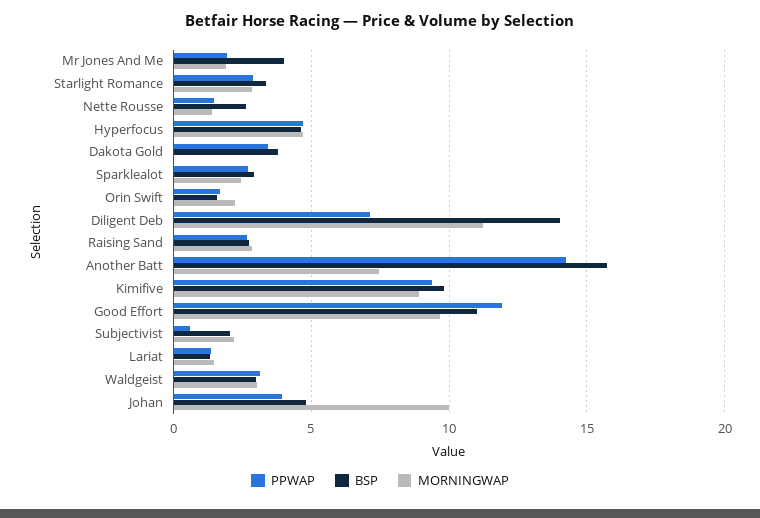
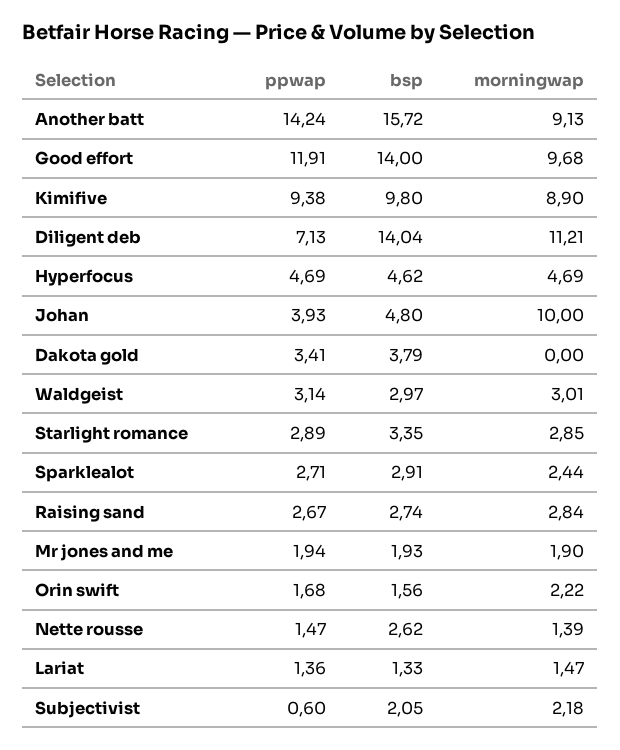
  {
    "PPWAP": {
      "Mr Jones And Me": 1.94,
      "Starlight Romance": 2.89,
      "Nette Rousse": 1.47,
      "Hyperfocus": 4.69,
      "Dakota Gold": 3.41,
      "Sparklealot": 2.71,
      "Orin Swift": 1.68,
      "Diligent Deb": 7.13,
      "Raising Sand": 2.67,
      "Another Batt": 14.24,
      "Kimifive": 9.38,
      "Good Effort": 11.91,
      "Subjectivist": 0.6,
      "Lariat": 1.36,
      "Waldgeist": 3.14,
      "Johan": 3.93
    },
    "BSP": {
-     "Mr Jones And Me": 4,
+     "Mr Jones And Me": 1.93,
      "Starlight Romance": 3.35,
      "Nette Rousse": 2.62,
      "Hyperfocus": 4.62,
      "Dakota Gold": 3.79,
      "Sparklealot": 2.91,
      "Orin Swift": 1.56,
      "Diligent Deb": 14.04,
      "Raising Sand": 2.74,
      "Another Batt": 15.72,
      "Kimifive": 9.8,
-     "Good Effort": 11,
+     "Good Effort": 14,
      "Subjectivist": 2.05,
      "Lariat": 1.33,
      "Waldgeist": 2.97,
      "Johan": 4.8
    },
    "MORNINGWAP": {
      "Mr Jones And Me": 1.9,
      "Starlight Romance": 2.85,
      "Nette Rousse": 1.39,
      "Hyperfocus": 4.69,
      "Dakota Gold": 0,
      "Sparklealot": 2.44,
      "Orin Swift": 2.22,
      "Diligent Deb": 11.21,
      "Raising Sand": 2.84,
-     "Another Batt": 7.5,
+     "Another Batt": 9.13,
      "Kimifive": 8.9,
      "Good Effort": 9.68,
      "Subjectivist": 2.18,
      "Lariat": 1.47,
      "Waldgeist": 3.01,
      "Johan": 10
    }
  }

